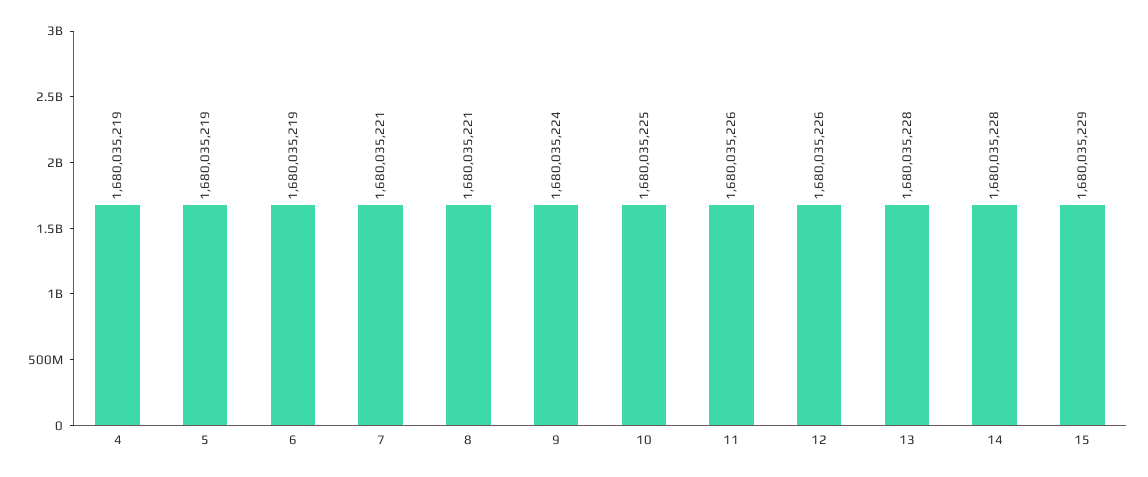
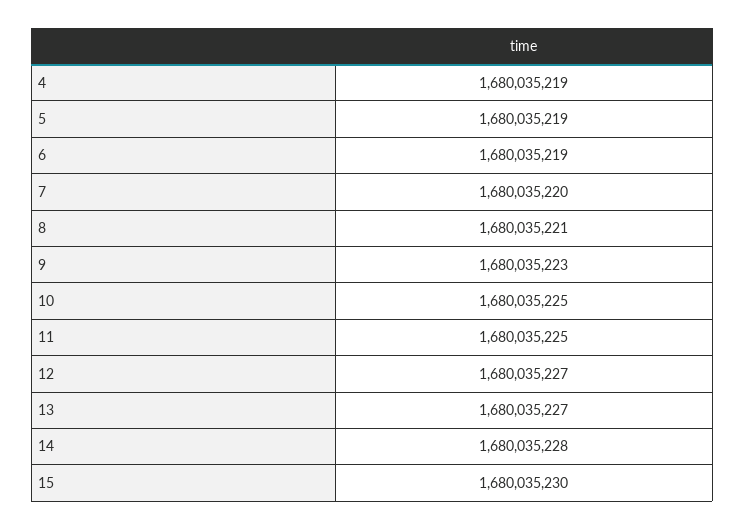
  {
    "4": 1680035219,
    "5": 1680035219,
    "6": 1680035219,
-   "7": 1680035221,
+   "7": 1680035220,
    "8": 1680035221,
-   "9": 1680035224,
+   "9": 1680035223,
    "10": 1680035225,
-   "11": 1680035226,
+   "11": 1680035225,
-   "12": 1680035226,
+   "12": 1680035227,
-   "13": 1680035228,
+   "13": 1680035227,
    "14": 1680035228,
-   "15": 1680035229
+   "15": 1680035230
  }

